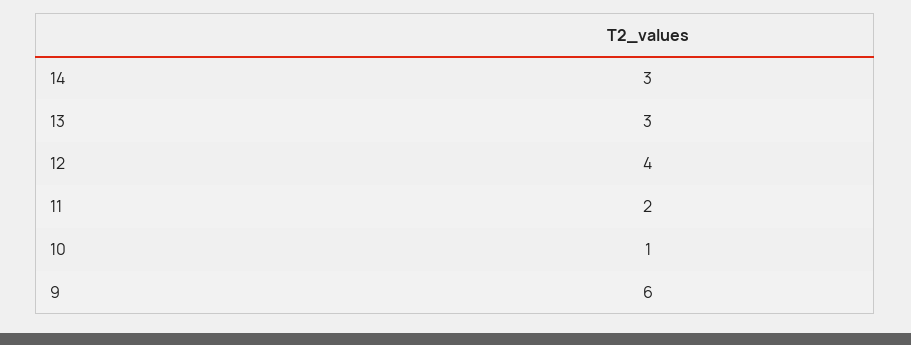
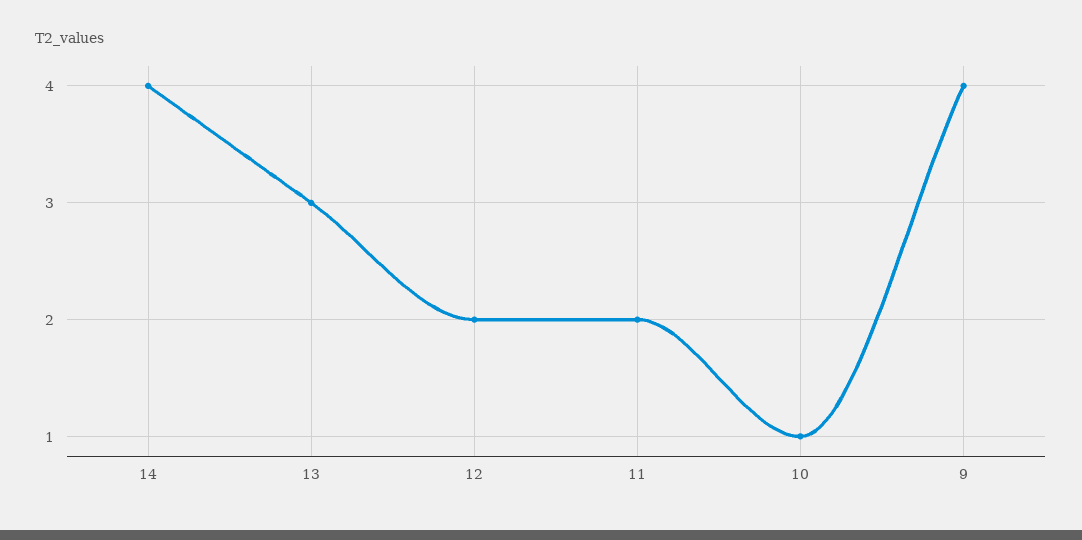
  {
-   "14": 3,
+   "14": 4,
    "13": 3,
-   "12": 4,
+   "12": 2,
    "11": 2,
    "10": 1,
-   "9": 6
+   "9": 4
  }

